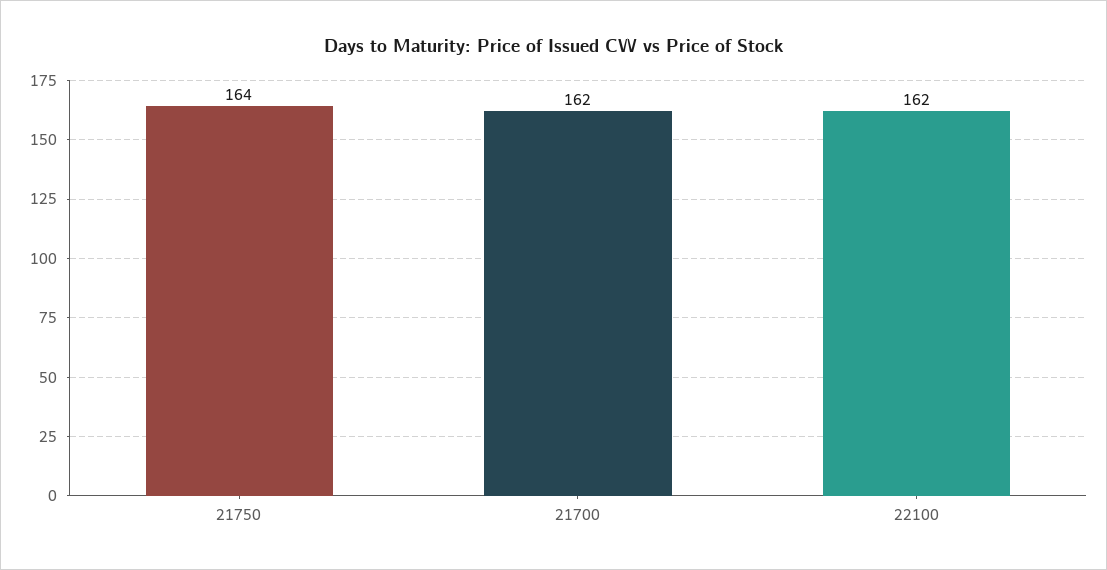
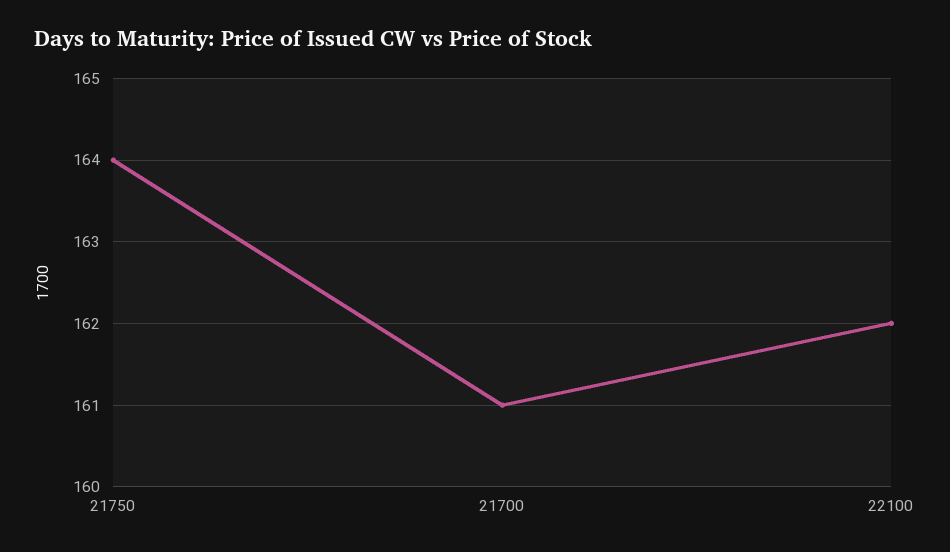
  {
    "21750": 164,
-   "21700": 162,
+   "21700": 161,
    "22100": 162
  }

